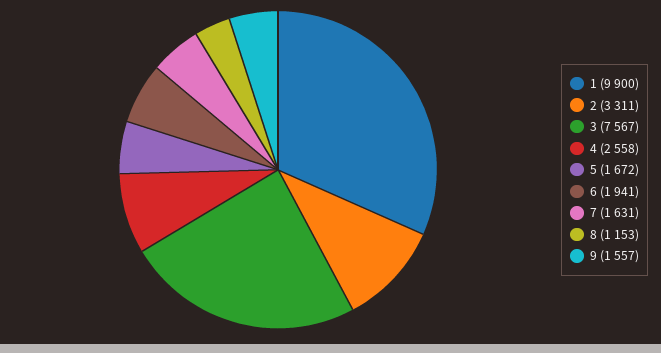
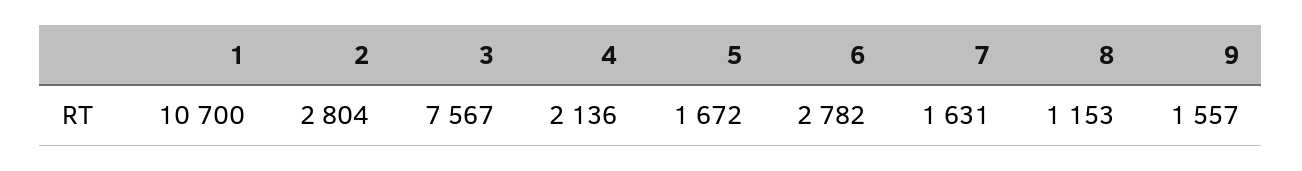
  {
-   "1": 9900,
+   "1": 10700,
-   "2": 3311,
+   "2": 2804,
    "3": 7567,
-   "4": 2558,
+   "4": 2136,
    "5": 1672,
-   "6": 1941,
+   "6": 2782,
    "7": 1631,
    "8": 1153,
    "9": 1557
  }

